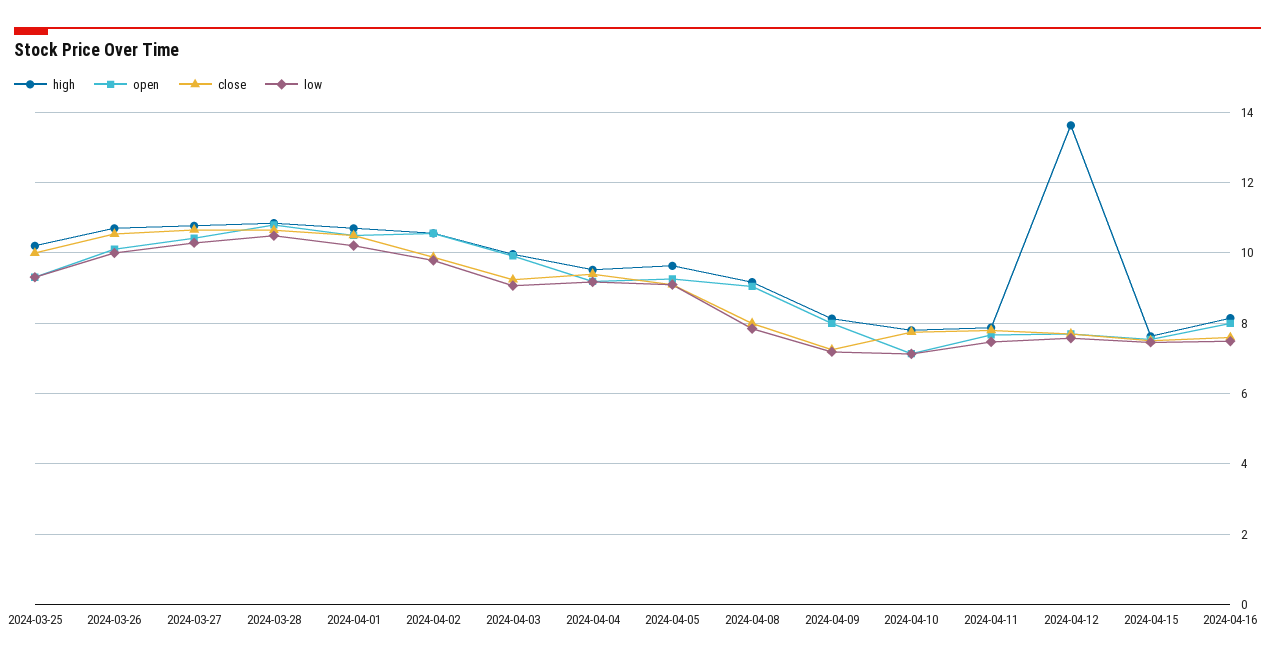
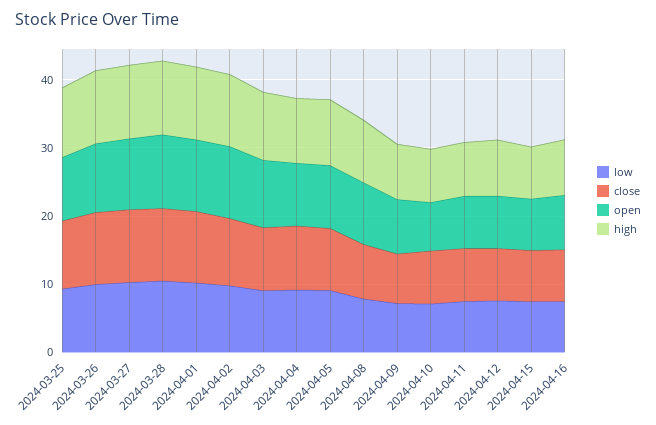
  {
    "high": {
      "2024-03-25": 10.2,
      "2024-03-26": 10.8,
      "2024-03-27": 10.8,
      "2024-03-28": 10.8,
      "2024-04-01": 10.8,
      "2024-04-02": 10.6,
      "2024-04-03": 10,
      "2024-04-04": 9.6,
      "2024-04-05": 9.6,
      "2024-04-08": 9.2,
      "2024-04-09": 8.2,
      "2024-04-10": 7.8,
      "2024-04-11": 7.8,
-     "2024-04-12": 13.6,
+     "2024-04-12": 8,
      "2024-04-15": 7.6,
      "2024-04-16": 8.2
    },
    "open": {
      "2024-03-25": 9.4,
      "2024-03-26": 10.2,
      "2024-03-27": 10.4,
      "2024-03-28": 10.8,
      "2024-04-01": 10.6,
      "2024-04-02": 10.6,
      "2024-04-03": 10,
      "2024-04-04": 9.2,
      "2024-04-05": 9.2,
      "2024-04-08": 9,
      "2024-04-09": 8,
      "2024-04-10": 7.2,
      "2024-04-11": 7.6,
      "2024-04-12": 7.8,
      "2024-04-15": 7.6,
      "2024-04-16": 8
    },
    "close": {
      "2024-03-25": 10,
      "2024-03-26": 10.6,
      "2024-03-27": 10.6,
      "2024-03-28": 10.6,
      "2024-04-01": 10.6,
      "2024-04-02": 9.8,
      "2024-04-03": 9.2,
      "2024-04-04": 9.4,
      "2024-04-05": 9.2,
      "2024-04-08": 8,
      "2024-04-09": 7.2,
      "2024-04-10": 7.8,
      "2024-04-11": 7.8,
      "2024-04-12": 7.8,
      "2024-04-15": 7.6,
      "2024-04-16": 7.6
    },
    "low": {
      "2024-03-25": 9.4,
      "2024-03-26": 10,
      "2024-03-27": 10.2,
      "2024-03-28": 10.4,
      "2024-04-01": 10.2,
      "2024-04-02": 9.8,
      "2024-04-03": 9,
      "2024-04-04": 9.2,
      "2024-04-05": 9.2,
      "2024-04-08": 7.8,
      "2024-04-09": 7.2,
      "2024-04-10": 7.2,
      "2024-04-11": 7.4,
      "2024-04-12": 7.6,
      "2024-04-15": 7.4,
      "2024-04-16": 7.4
    }
  }

